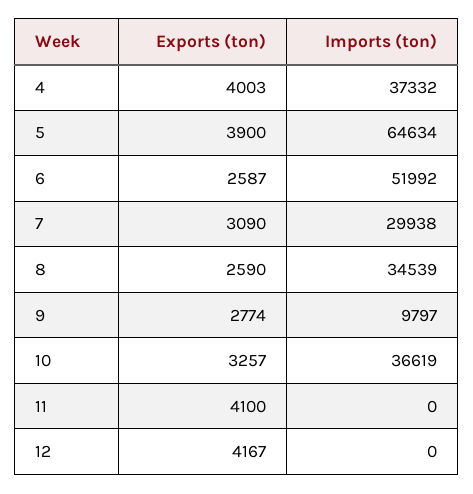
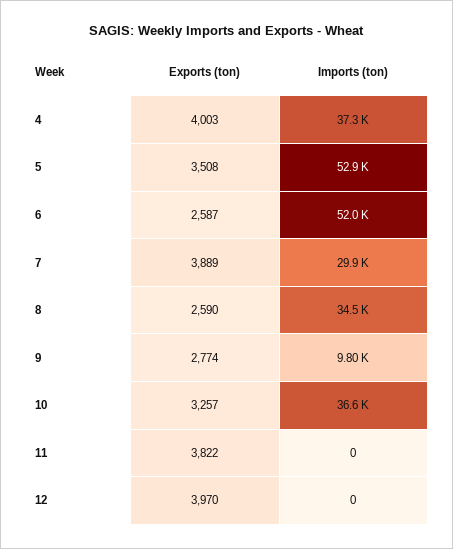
  {
    "Exports (ton)": {
      "4": 4003,
-     "5": 3900,
+     "5": 3508,
      "6": 2587,
-     "7": 3090,
+     "7": 3889,
      "8": 2590,
      "9": 2774,
      "10": 3257,
-     "11": 4100,
+     "11": 3822,
-     "12": 4167
+     "12": 3970
    },
    "Imports (ton)": {
      "4": 37332,
-     "5": 64634,
+     "5": 52900,
      "6": 51992,
      "7": 29938,
      "8": 34539,
      "9": 9797,
      "10": 36619,
      "11": 0,
      "12": 0
    }
  }

